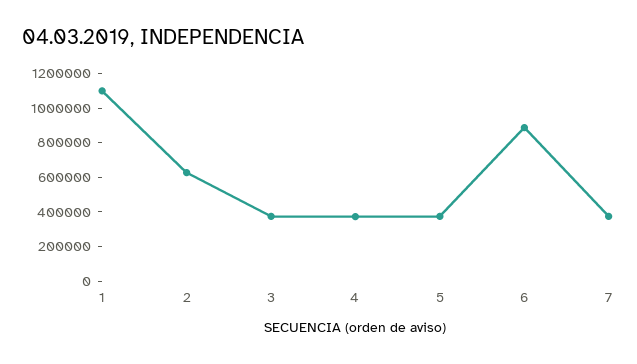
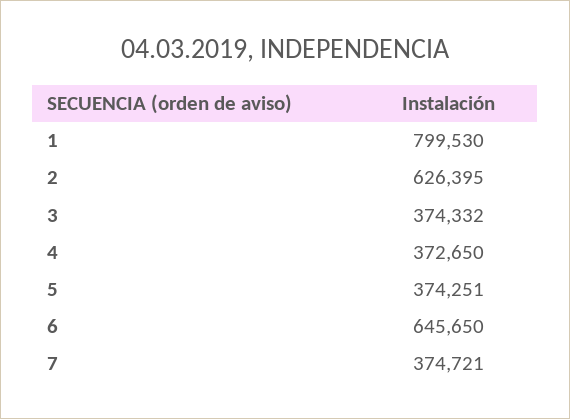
  {
-   "1": 1100000,
+   "1": 799530,
    "2": 626395,
    "3": 374332,
    "4": 372650,
    "5": 374251,
-   "6": 900000,
+   "6": 645650,
    "7": 374721
  }

